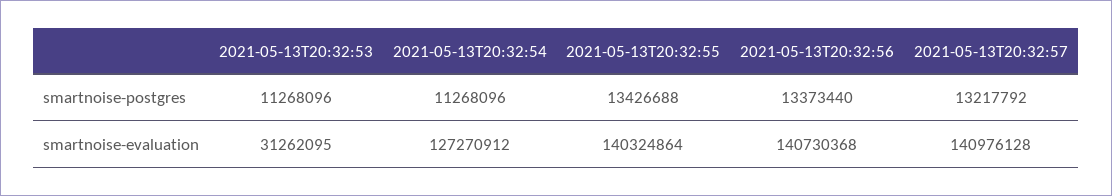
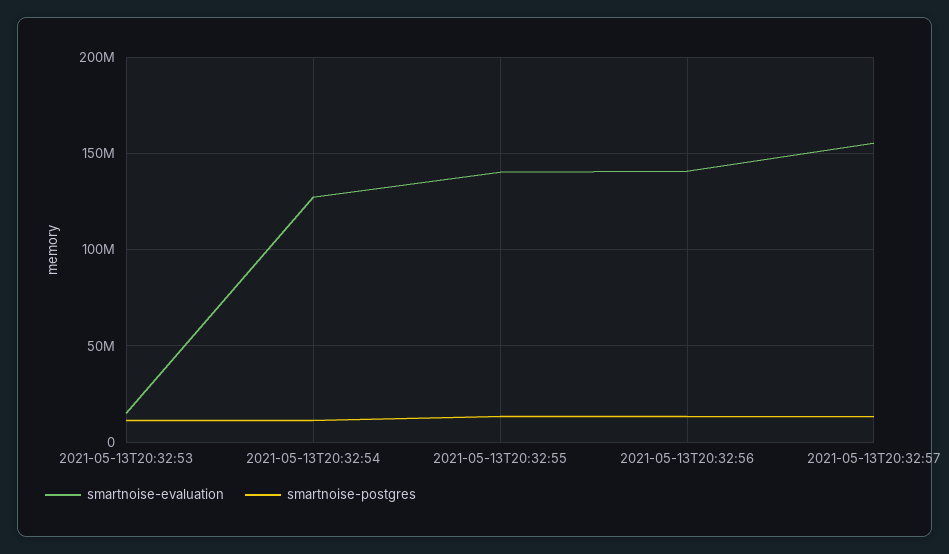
  {
    "smartnoise-postgres": {
      "2021-05-13T20:32:53": 11268096,
      "2021-05-13T20:32:54": 11268096,
      "2021-05-13T20:32:55": 13426688,
      "2021-05-13T20:32:56": 13373440,
      "2021-05-13T20:32:57": 13217792
    },
    "smartnoise-evaluation": {
-     "2021-05-13T20:32:53": 31262095,
+     "2021-05-13T20:32:53": 15000000,
      "2021-05-13T20:32:54": 127270912,
      "2021-05-13T20:32:55": 140324864,
      "2021-05-13T20:32:56": 140730368,
-     "2021-05-13T20:32:57": 140976128
+     "2021-05-13T20:32:57": 155000000
    }
  }

